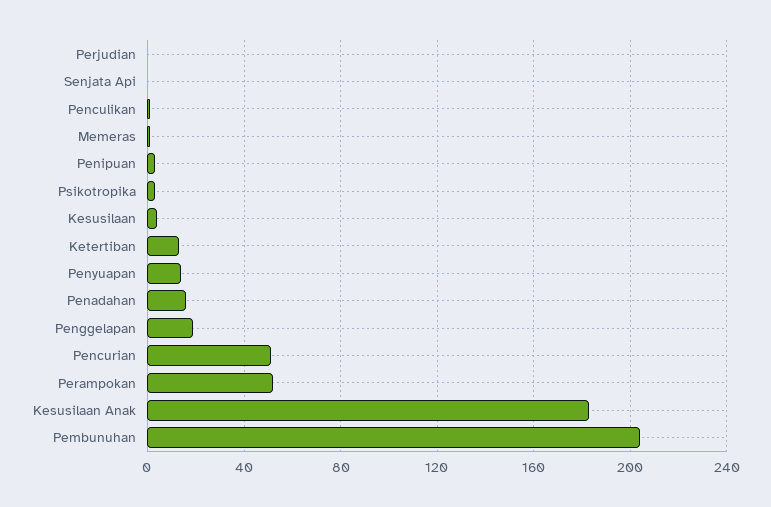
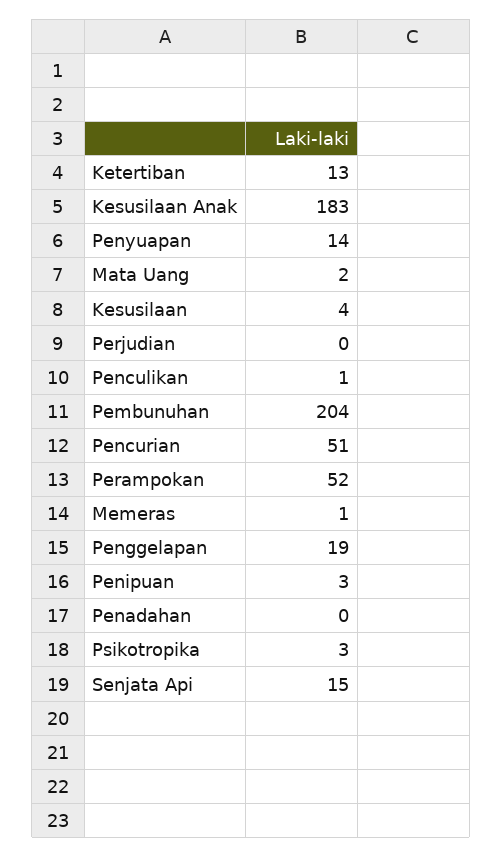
  {
    "Perjudian": 0,
-   "Senjata Api": 0,
+   "Senjata Api": 15,
    "Penculikan": 1,
    "Memeras": 1,
    "Penipuan": 3,
    "Psikotropika": 3,
    "Kesusilaan": 4,
    "Ketertiban": 13,
    "Penyuapan": 14,
-   "Penadahan": 15,
+   "Penadahan": 0,
    "Penggelapan": 19,
    "Pencurian": 51,
    "Perampokan": 52,
    "Kesusilaan Anak": 183,
-   "Pembunuhan": 204
+   "Pembunuhan": 204,
+   "Mata Uang": 2
  }

